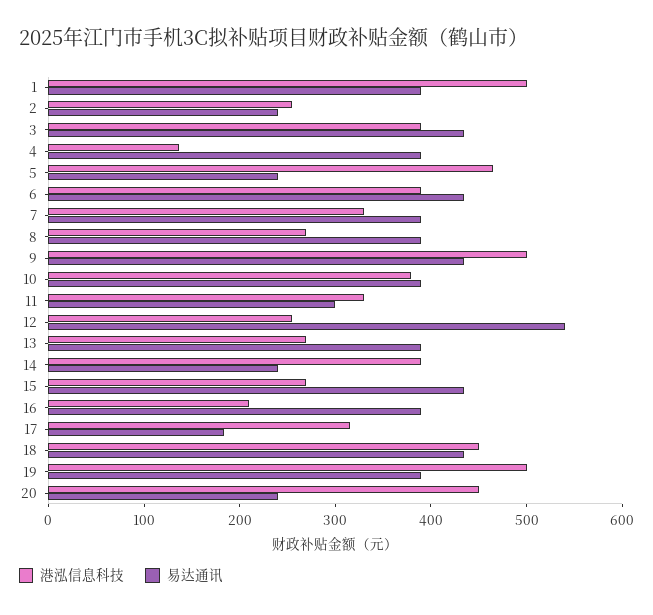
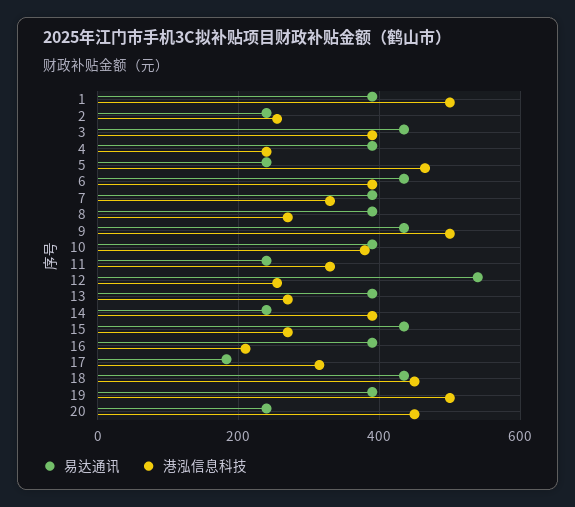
  {
    "港泓信息科技": {
      "1": 500,
      "2": 260,
      "3": 380,
-     "4": 140,
+     "4": 240,
      "5": 460,
      "6": 380,
      "7": 320,
      "8": 260,
      "9": 500,
      "10": 380,
      "11": 320,
      "12": 260,
      "13": 260,
      "14": 380,
      "15": 260,
      "16": 200,
      "17": 320,
      "18": 440,
      "19": 500,
      "20": 440
    },
    "易达通讯": {
      "1": 380,
      "2": 240,
      "3": 440,
      "4": 380,
      "5": 240,
      "6": 440,
      "7": 380,
      "8": 380,
      "9": 440,
      "10": 380,
-     "11": 300,
+     "11": 240,
      "12": 540,
      "13": 380,
      "14": 240,
      "15": 440,
      "16": 380,
      "17": 180,
      "18": 440,
      "19": 380,
      "20": 240
    }
  }

